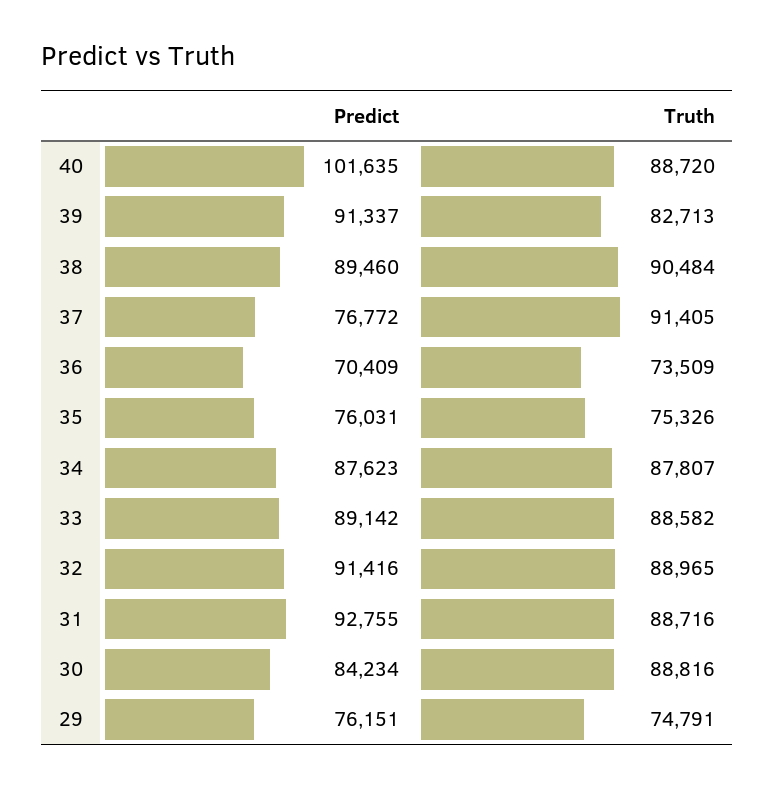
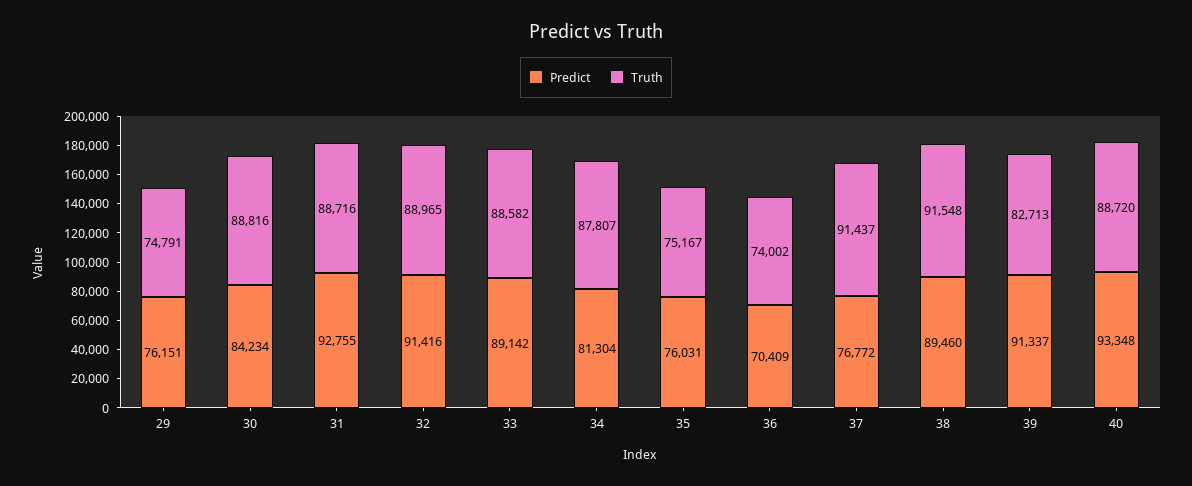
  {
    "Predict": {
-     "40": 101635,
+     "40": 93348,
      "39": 91337,
      "38": 89460,
      "37": 76772,
      "36": 70409,
      "35": 76031,
-     "34": 87623,
+     "34": 81304,
      "33": 89142,
      "32": 91416,
      "31": 92755,
      "30": 84234,
      "29": 76151
    },
    "Truth": {
      "40": 88720,
      "39": 82713,
-     "38": 90484,
+     "38": 91548,
-     "37": 91405,
+     "37": 91437,
-     "36": 73509,
+     "36": 74002,
-     "35": 75326,
+     "35": 75167,
      "34": 87807,
      "33": 88582,
      "32": 88965,
      "31": 88716,
      "30": 88816,
      "29": 74791
    }
  }

